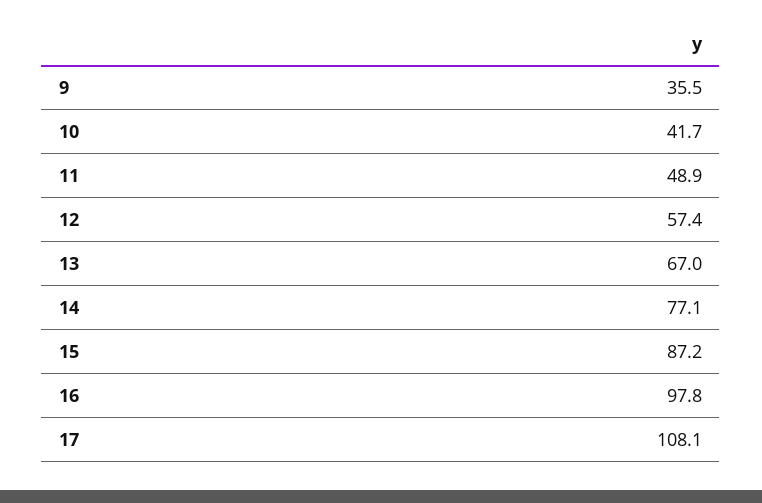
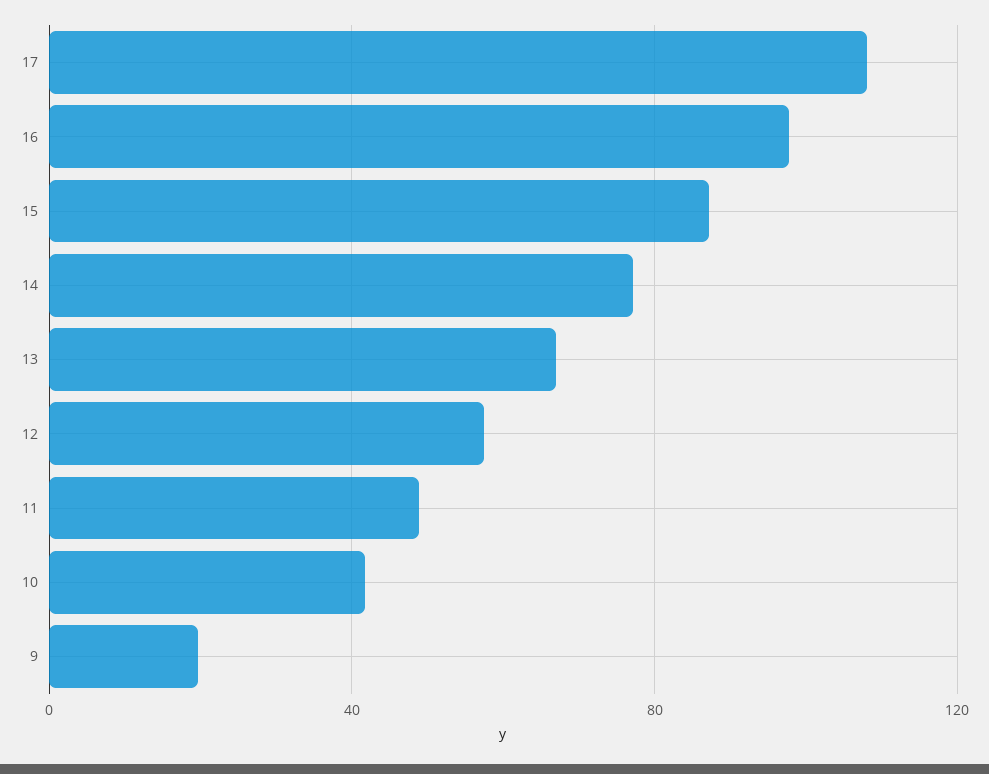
  {
-   "9": 35.5,
+   "9": 20,
    "10": 41.7,
    "11": 48.9,
    "12": 57.4,
    "13": 67,
    "14": 77.1,
    "15": 87.2,
    "16": 97.8,
    "17": 108.1
  }

